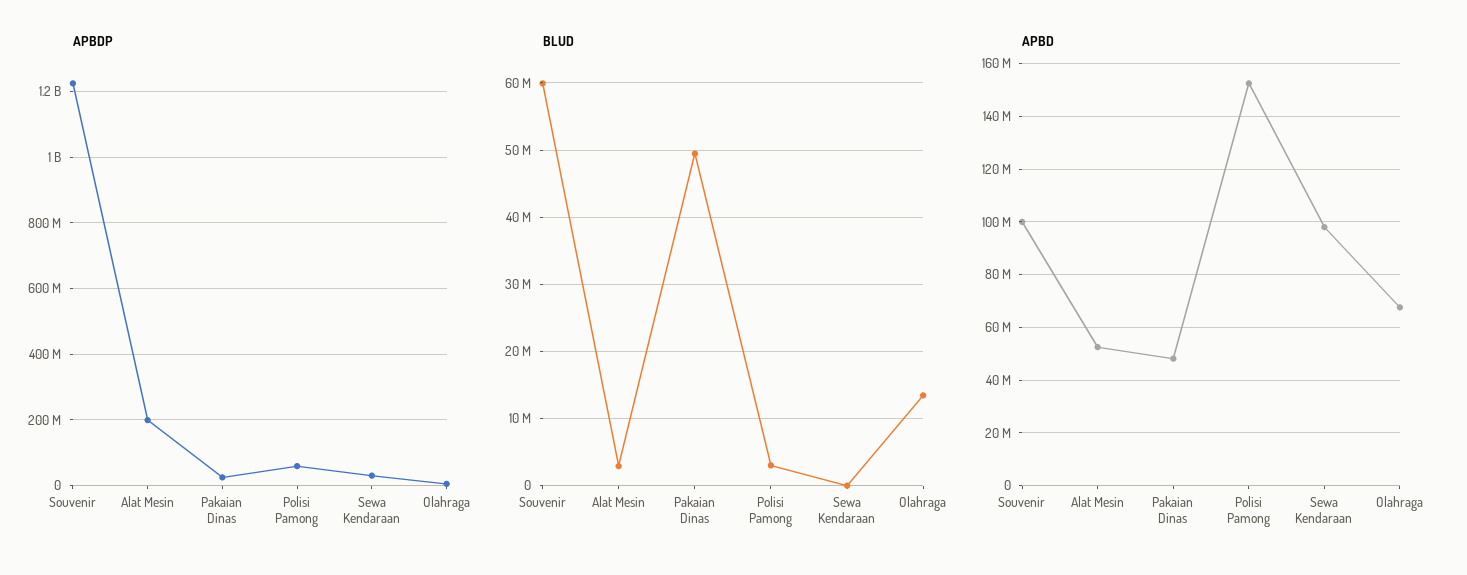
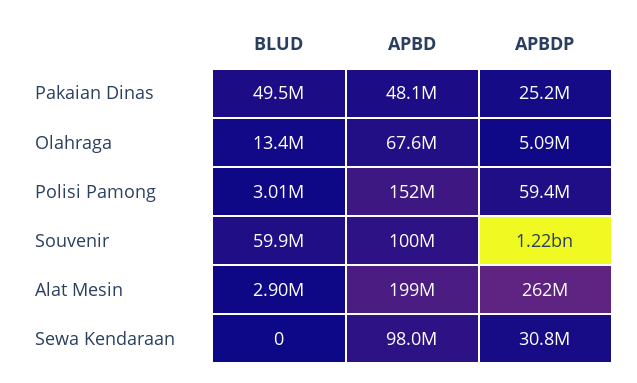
  {
    "APBDP": {
      "Souvenir": 1220000000,
-     "Alat Mesin": 200000000,
+     "Alat Mesin": 262000000,
      "Pakaian Dinas": 25200000,
      "Polisi Pamong": 59400000,
      "Sewa Kendaraan": 30800000,
      "Olahraga": 5090000
    },
    "BLUD": {
      "Souvenir": 59900000,
      "Alat Mesin": 2900000,
      "Pakaian Dinas": 49500000,
      "Polisi Pamong": 3010000,
      "Sewa Kendaraan": 0,
      "Olahraga": 13400000
    },
    "APBD": {
      "Souvenir": 100000000,
-     "Alat Mesin": 52500000,
+     "Alat Mesin": 199000000,
      "Pakaian Dinas": 48100000,
      "Polisi Pamong": 152000000,
      "Sewa Kendaraan": 98000000,
      "Olahraga": 67600000
    }
  }

